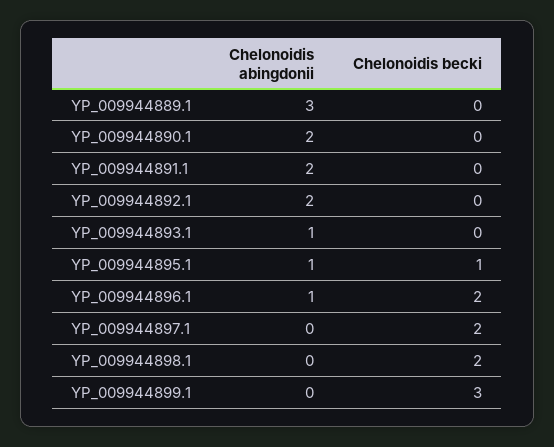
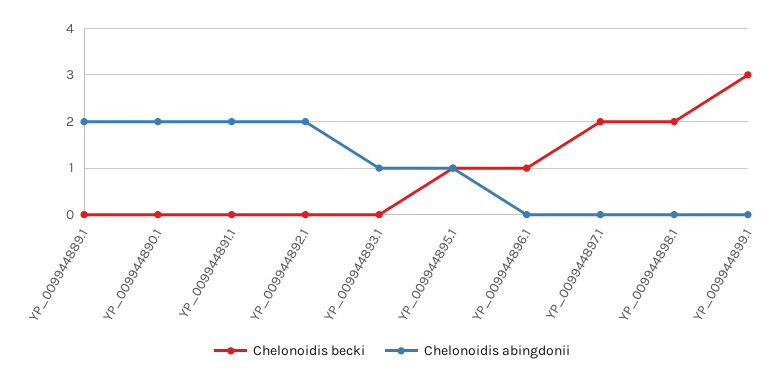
  {
    "Chelonoidis abingdonii": {
-     "YP_009944889.1": 3,
+     "YP_009944889.1": 2,
      "YP_009944890.1": 2,
      "YP_009944891.1": 2,
      "YP_009944892.1": 2,
      "YP_009944893.1": 1,
      "YP_009944895.1": 1,
-     "YP_009944896.1": 1,
+     "YP_009944896.1": 0,
      "YP_009944897.1": 0,
      "YP_009944898.1": 0,
      "YP_009944899.1": 0
    },
    "Chelonoidis becki": {
      "YP_009944889.1": 0,
      "YP_009944890.1": 0,
      "YP_009944891.1": 0,
      "YP_009944892.1": 0,
      "YP_009944893.1": 0,
      "YP_009944895.1": 1,
-     "YP_009944896.1": 2,
+     "YP_009944896.1": 1,
      "YP_009944897.1": 2,
      "YP_009944898.1": 2,
      "YP_009944899.1": 3
    }
  }

